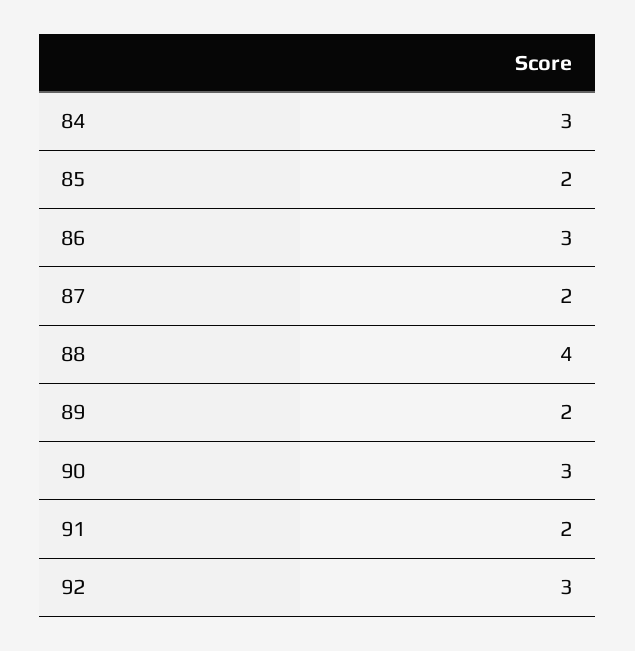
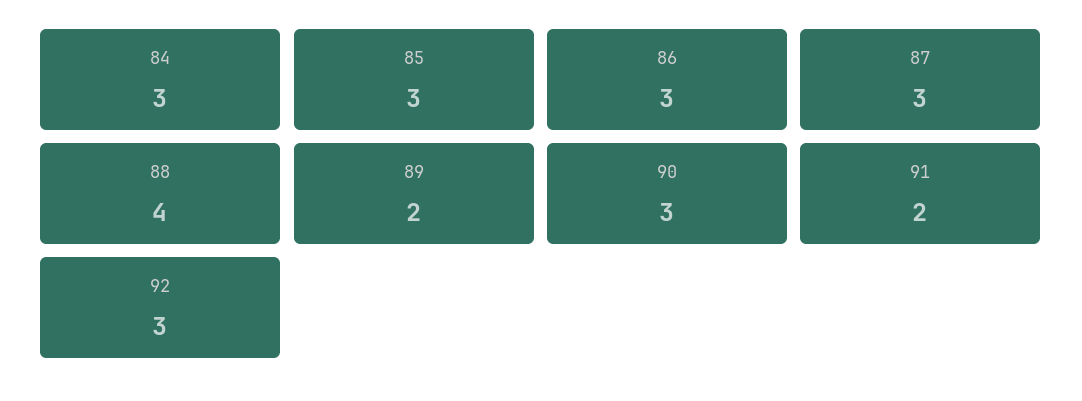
  {
    "84": 3,
-   "85": 2,
+   "85": 3,
    "86": 3,
-   "87": 2,
+   "87": 3,
    "88": 4,
    "89": 2,
    "90": 3,
    "91": 2,
    "92": 3
  }

